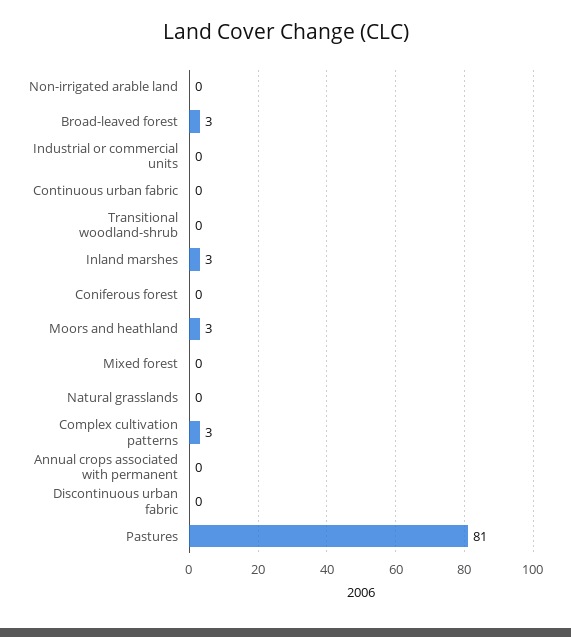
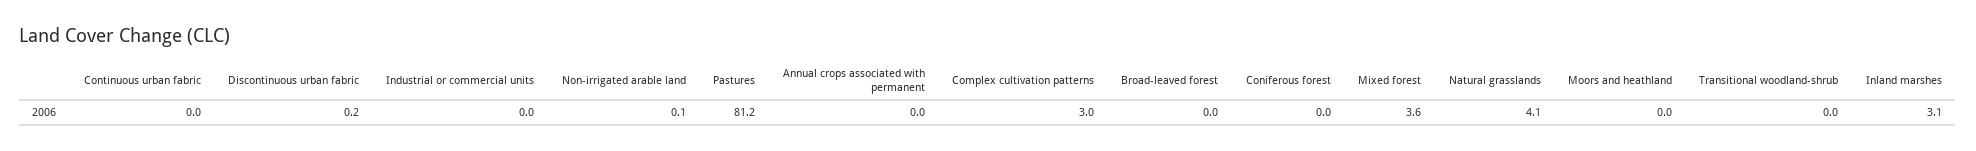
  {
    "Non-irrigated arable land": 0.1,
-   "Broad-leaved forest": 3,
+   "Broad-leaved forest": 0,
    "Industrial or commercial units": 0,
    "Continuous urban fabric": 0,
    "Transitional woodland-shrub": 0,
    "Inland marshes": 3.1,
    "Coniferous forest": 0,
-   "Moors and heathland": 3,
+   "Moors and heathland": 0,
-   "Mixed forest": 0,
+   "Mixed forest": 3.6,
-   "Natural grasslands": 0,
+   "Natural grasslands": 4.1,
    "Complex cultivation patterns": 3,
    "Annual crops associated with permanent": 0,
    "Discontinuous urban fabric": 0.2,
    "Pastures": 81.2
  }

